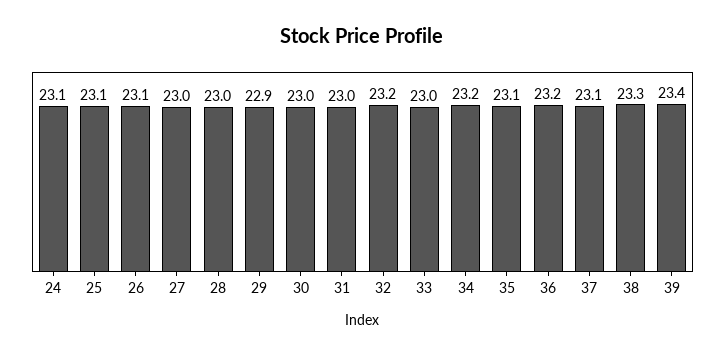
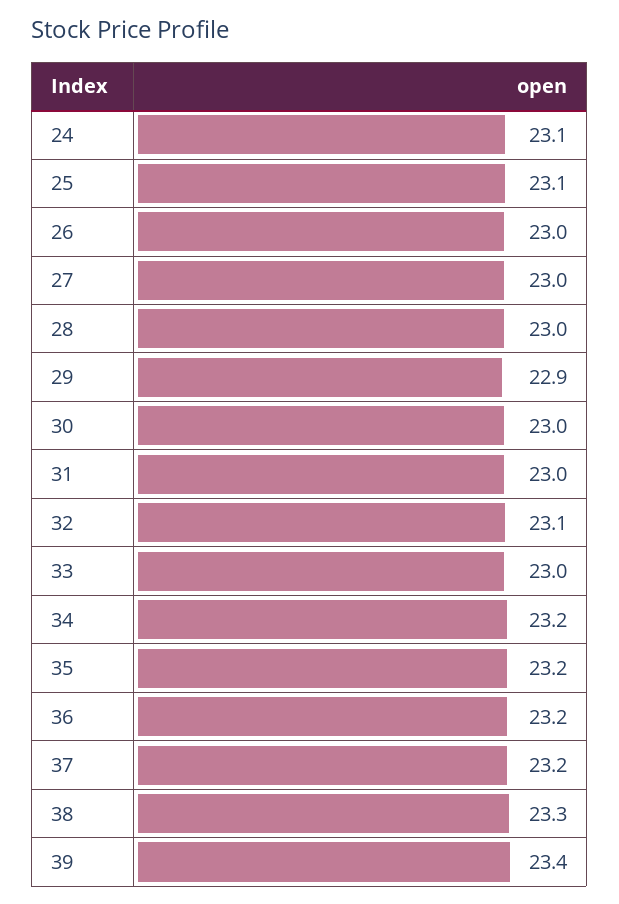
  {
    "24": 23.1,
    "25": 23.1,
-   "26": 23.1,
+   "26": 23,
    "27": 23,
    "28": 23,
    "29": 22.9,
    "30": 23,
    "31": 23,
-   "32": 23.2,
+   "32": 23.1,
    "33": 23,
    "34": 23.2,
-   "35": 23.1,
+   "35": 23.2,
    "36": 23.2,
-   "37": 23.1,
+   "37": 23.2,
    "38": 23.3,
    "39": 23.4
  }

